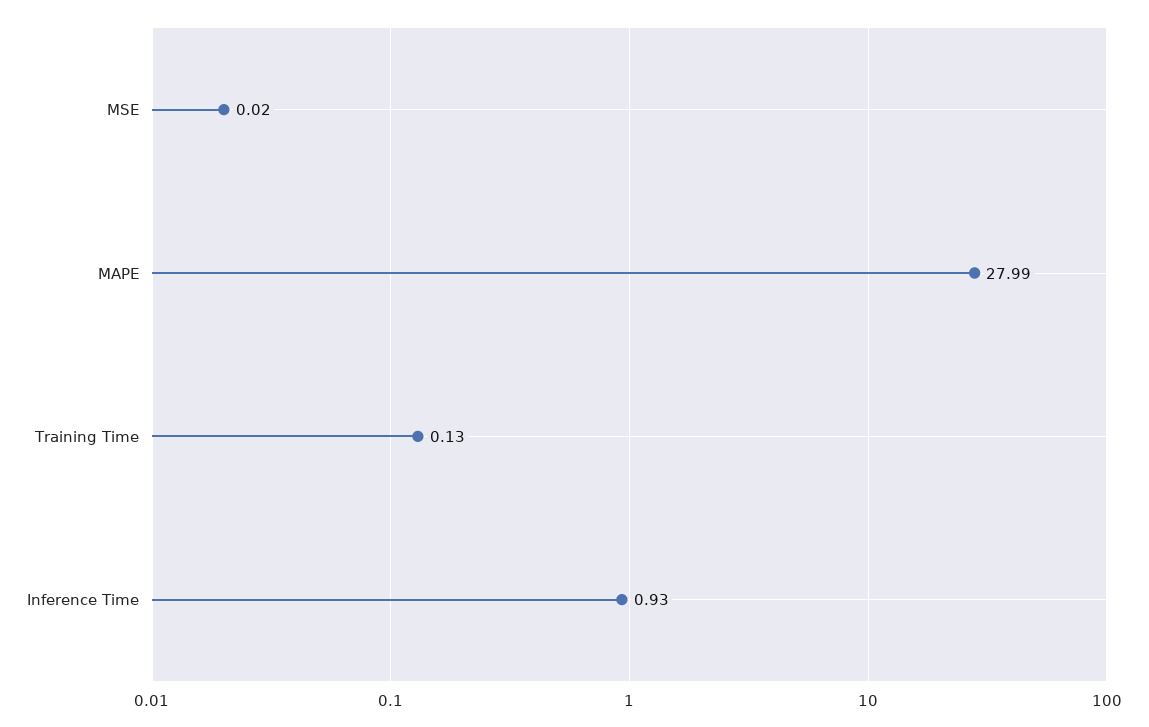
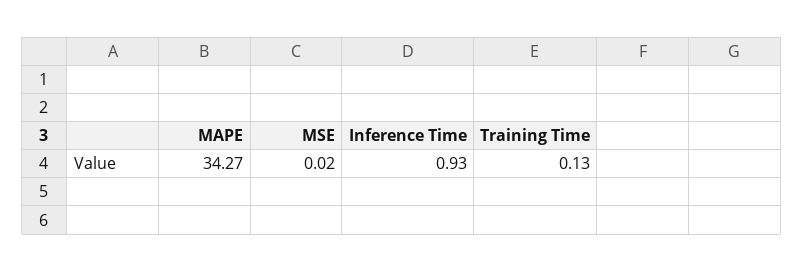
  {
    "MSE": 0.02,
-   "MAPE": 27.99,
+   "MAPE": 34.27,
    "Training Time": 0.13,
    "Inference Time": 0.93
  }

